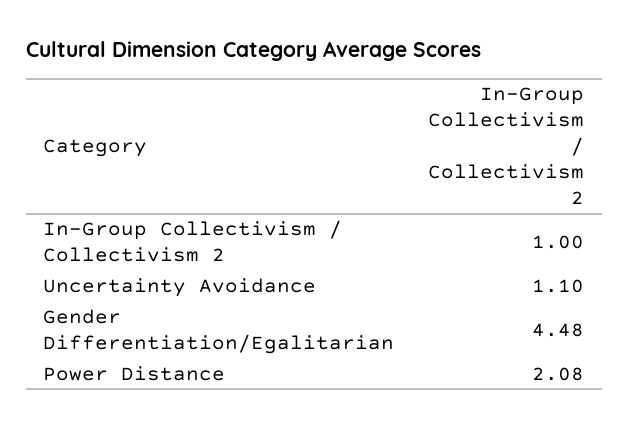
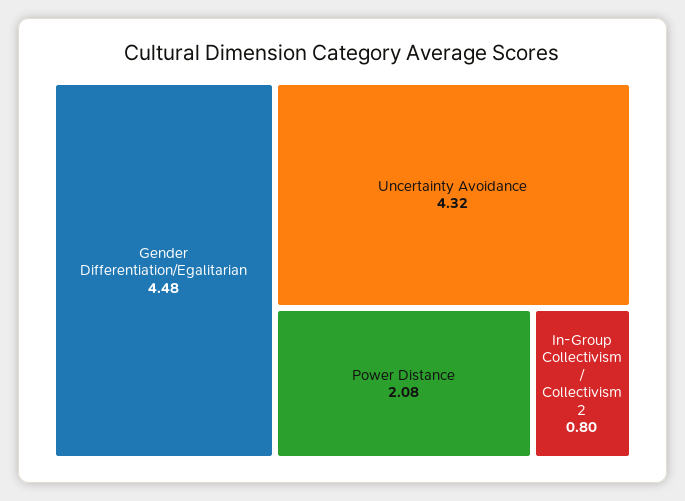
  {
-   "In-Group Collectivism / Collectivism 2": 1,
+   "In-Group Collectivism / Collectivism 2": 0.8,
-   "Uncertainty Avoidance": 1.1,
+   "Uncertainty Avoidance": 4.32,
    "Gender Differentiation/Egalitarian": 4.48,
    "Power Distance": 2.08
  }

